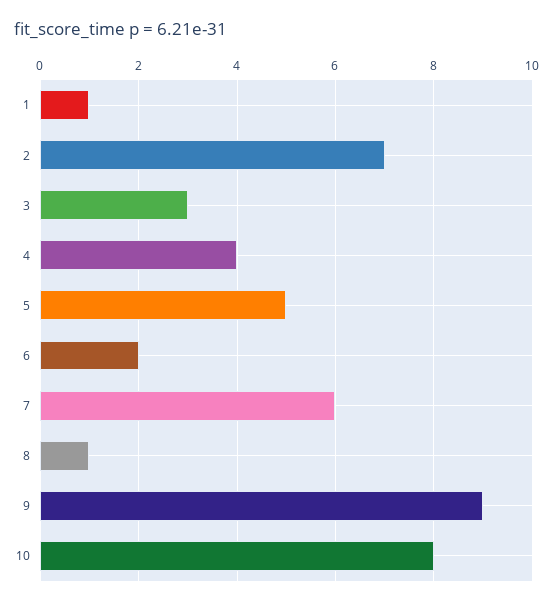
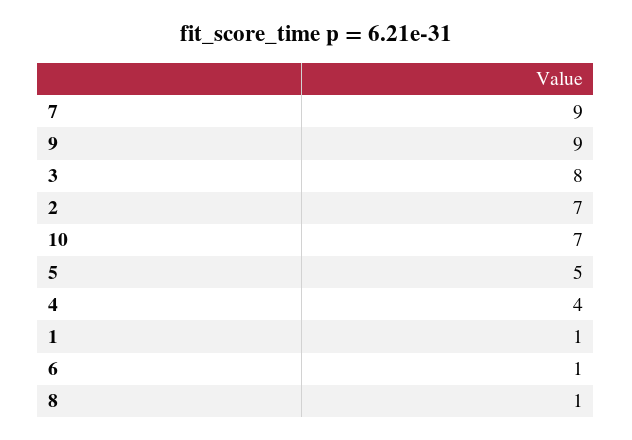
  {
    "1": 1,
    "2": 7,
-   "3": 3,
+   "3": 8,
    "4": 4,
    "5": 5,
-   "6": 2,
+   "6": 1,
-   "7": 6,
+   "7": 9,
    "8": 1,
    "9": 9,
-   "10": 8
+   "10": 7
  }

